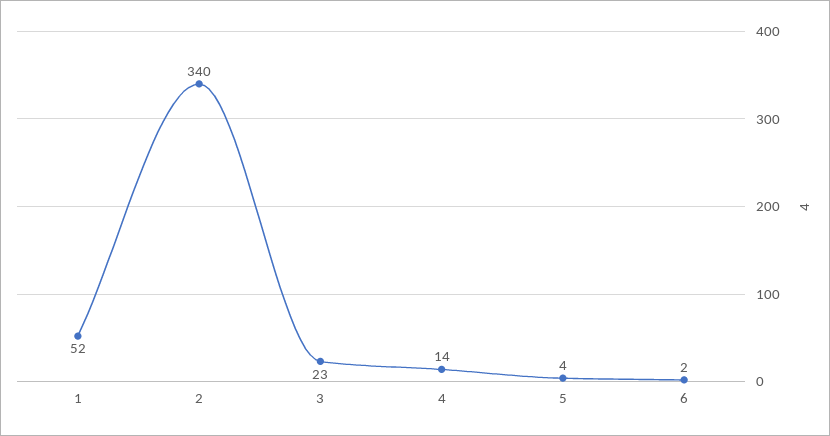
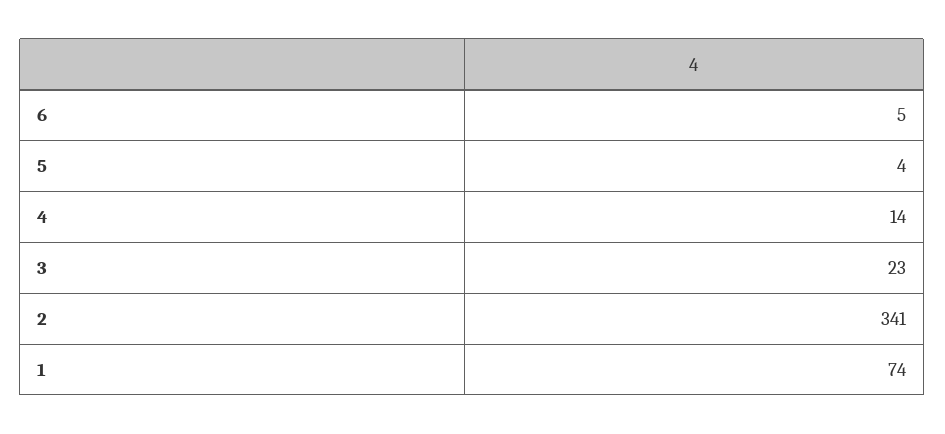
  {
-   "1": 52,
+   "1": 74,
-   "2": 340,
+   "2": 341,
    "3": 23,
    "4": 14,
    "5": 4,
-   "6": 2
+   "6": 5
  }

